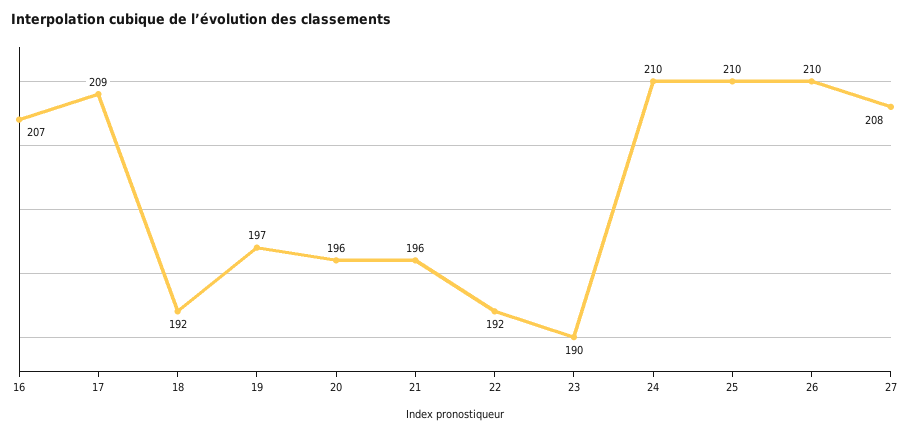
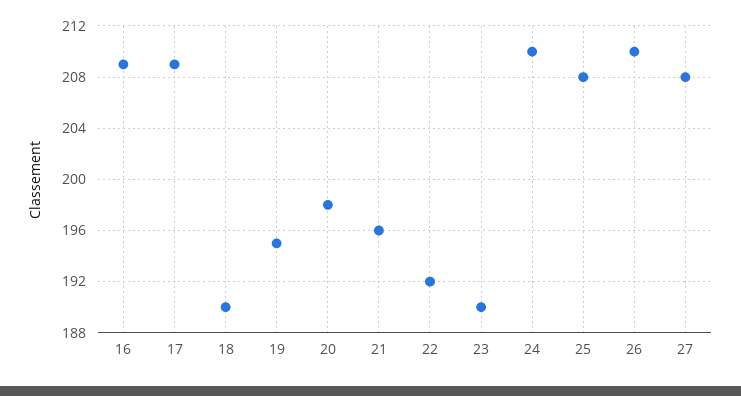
  {
-   "16": 207,
+   "16": 209,
    "17": 209,
-   "18": 192,
+   "18": 190,
-   "19": 197,
+   "19": 195,
-   "20": 196,
+   "20": 198,
    "21": 196,
    "22": 192,
    "23": 190,
    "24": 210,
-   "25": 210,
+   "25": 208,
    "26": 210,
    "27": 208
  }

